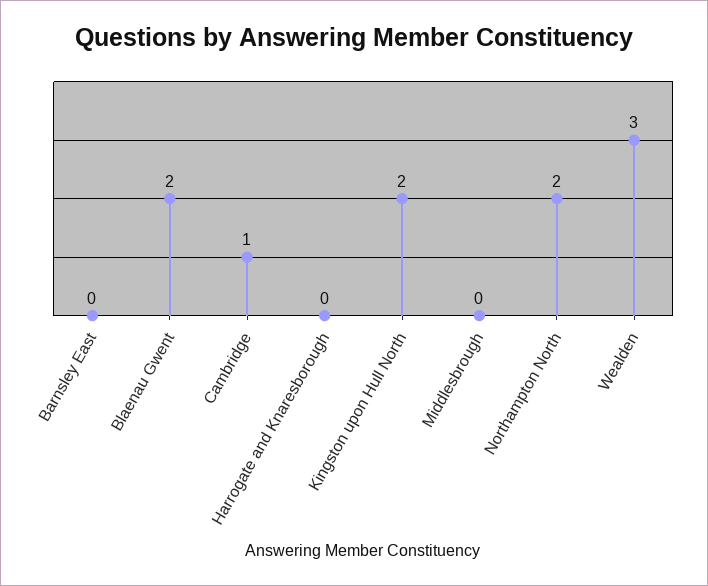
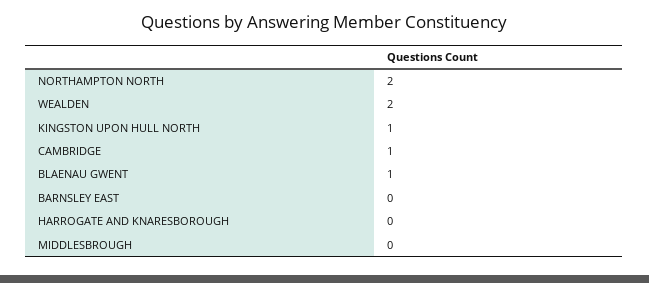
  {
    "Barnsley East": 0,
-   "Blaenau Gwent": 2,
+   "Blaenau Gwent": 1,
    "Cambridge": 1,
    "Harrogate and Knaresborough": 0,
-   "Kingston upon Hull North": 2,
+   "Kingston upon Hull North": 1,
    "Middlesbrough": 0,
    "Northampton North": 2,
-   "Wealden": 3
+   "Wealden": 2
  }

